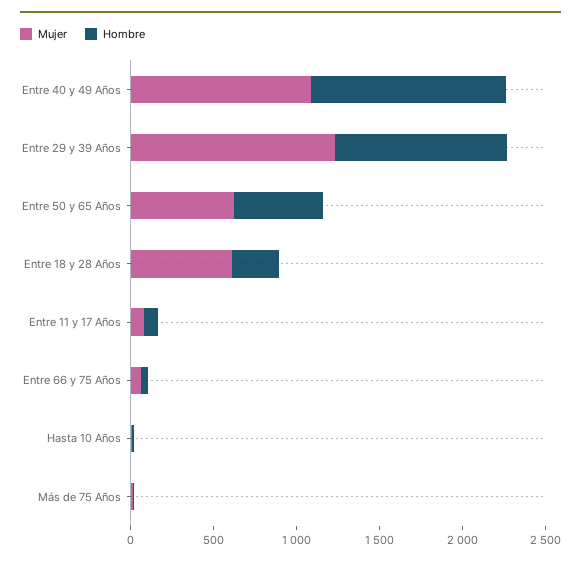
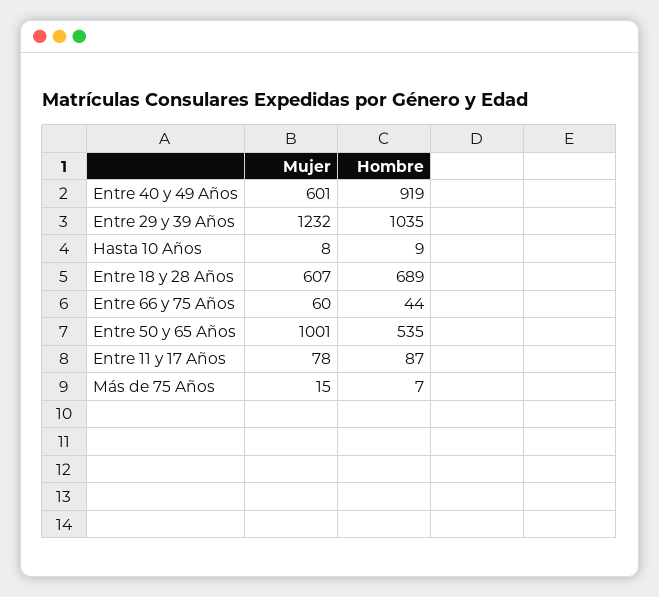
  {
    "Mujer": {
-     "Entre 40 y 49 Años": 1100,
+     "Entre 40 y 49 Años": 601,
      "Entre 29 y 39 Años": 1232,
-     "Entre 50 y 65 Años": 600,
+     "Entre 50 y 65 Años": 1001,
      "Entre 18 y 28 Años": 607,
      "Entre 11 y 17 Años": 78,
      "Entre 66 y 75 Años": 60,
      "Hasta 10 Años": 8,
      "Más de 75 Años": 15
    },
    "Hombre": {
-     "Entre 40 y 49 Años": 1200,
+     "Entre 40 y 49 Años": 919,
      "Entre 29 y 39 Años": 1035,
      "Entre 50 y 65 Años": 535,
-     "Entre 18 y 28 Años": 300,
+     "Entre 18 y 28 Años": 689,
      "Entre 11 y 17 Años": 87,
      "Entre 66 y 75 Años": 44,
      "Hasta 10 Años": 9,
      "Más de 75 Años": 7
    }
  }

